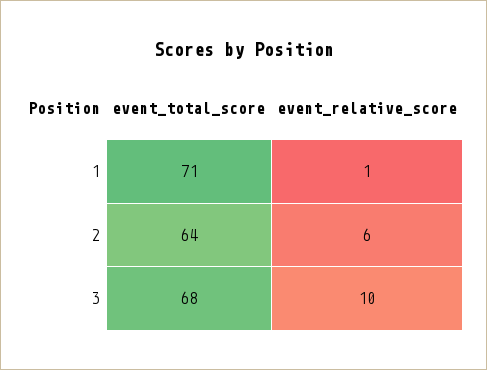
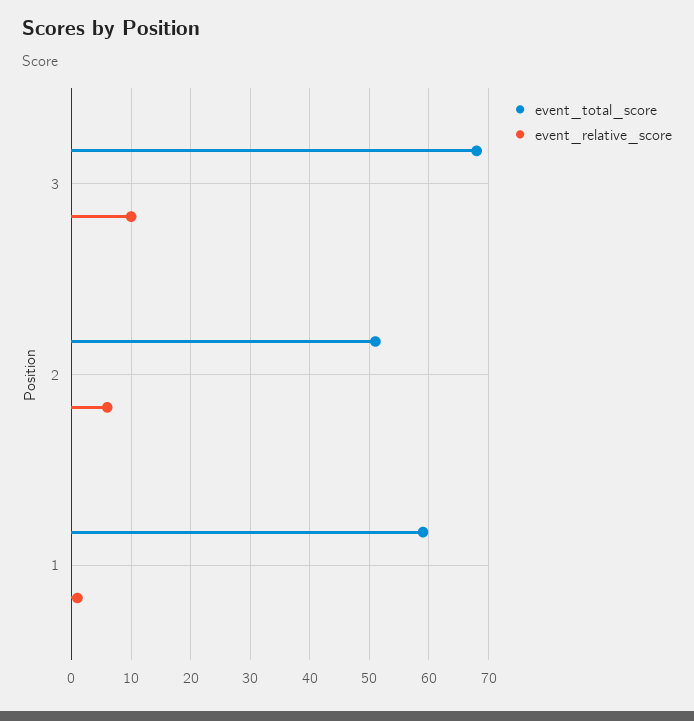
  {
    "event_total_score": {
-     "1": 71,
+     "1": 60,
-     "2": 64,
+     "2": 50,
      "3": 68
    },
    "event_relative_score": {
      "1": 1,
      "2": 6,
      "3": 10
    }
  }

